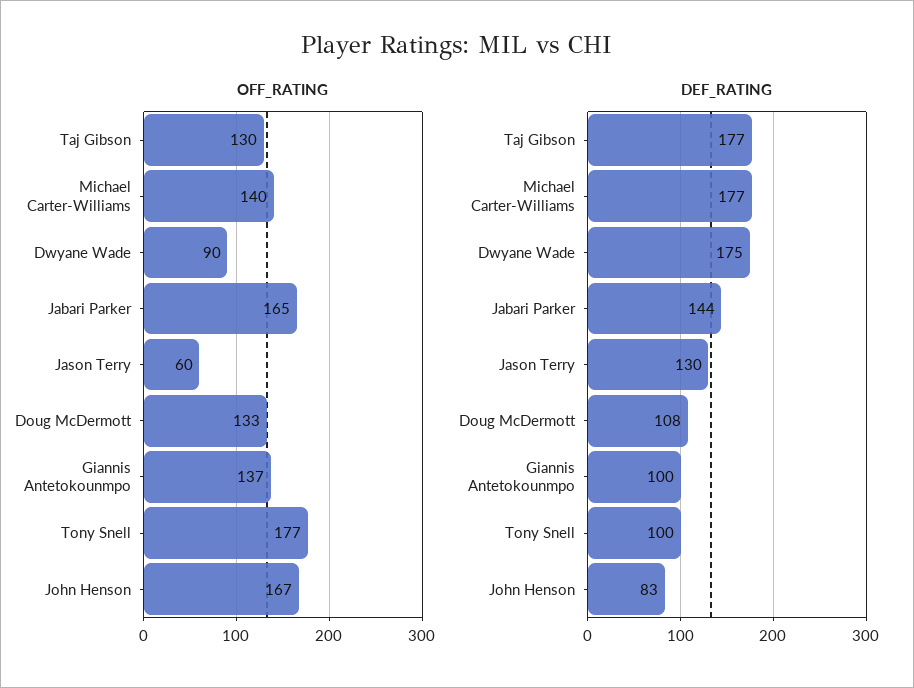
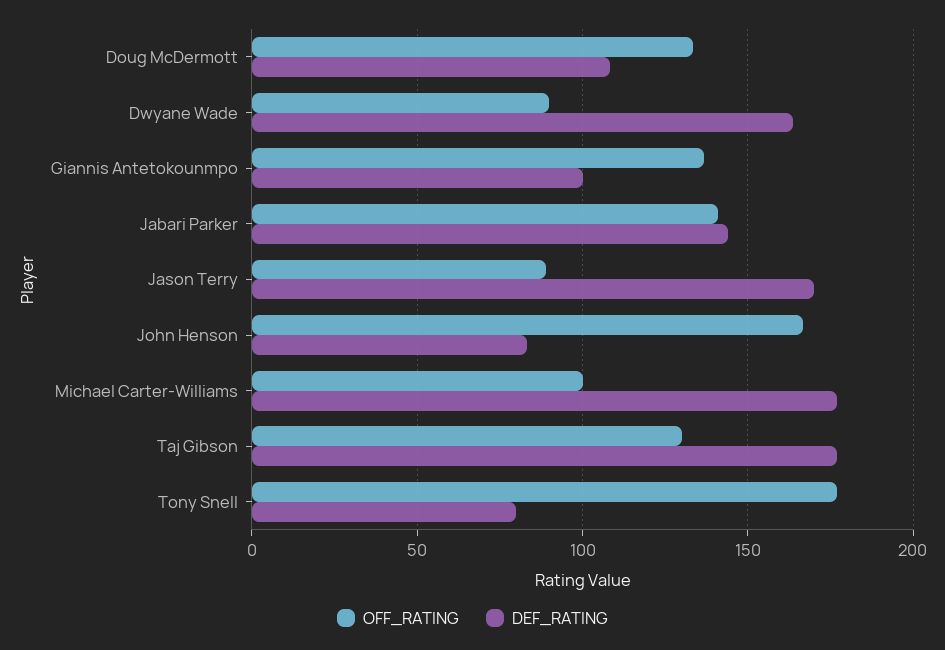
  {
    "OFF_RATING": {
      "Taj Gibson": 130,
-     "Michael Carter-Williams": 140,
+     "Michael Carter-Williams": 100,
      "Dwyane Wade": 90,
-     "Jabari Parker": 165,
+     "Jabari Parker": 140,
-     "Jason Terry": 60,
+     "Jason Terry": 90,
      "Doug McDermott": 133,
      "Giannis Antetokounmpo": 137,
      "Tony Snell": 177,
      "John Henson": 167
    },
    "DEF_RATING": {
      "Taj Gibson": 177,
      "Michael Carter-Williams": 177,
-     "Dwyane Wade": 175,
+     "Dwyane Wade": 165,
      "Jabari Parker": 144,
-     "Jason Terry": 130,
+     "Jason Terry": 170,
      "Doug McDermott": 108,
      "Giannis Antetokounmpo": 100,
-     "Tony Snell": 100,
+     "Tony Snell": 80,
      "John Henson": 83
    }
  }

